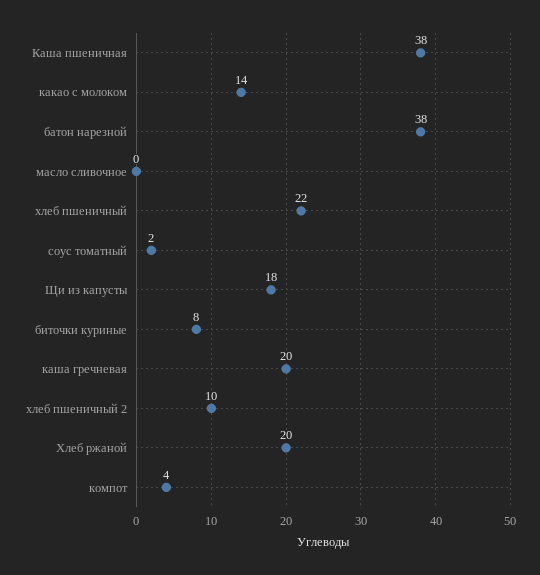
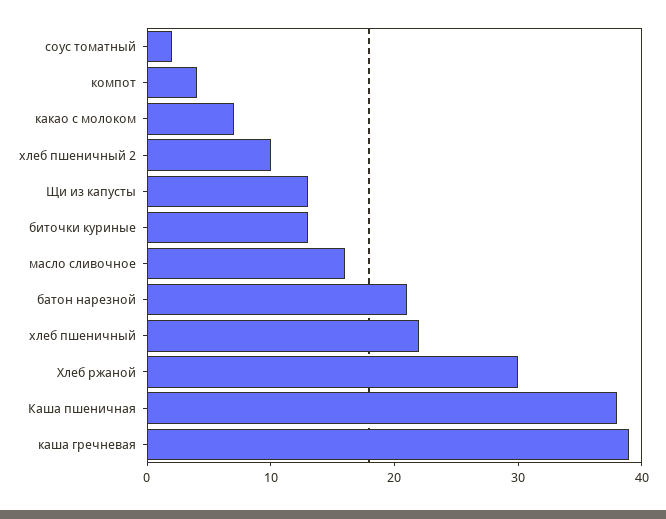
  {
    "Каша пшеничная": 38,
-   "какао с молоком": 14,
+   "какао с молоком": 7,
-   "батон нарезной": 38,
+   "батон нарезной": 21,
-   "масло сливочное": 0,
+   "масло сливочное": 16,
    "хлеб пшеничный": 22,
    "соус томатный": 2,
-   "Щи из капусты": 18,
+   "Щи из капусты": 13,
-   "биточки куриные": 8,
+   "биточки куриные": 13,
-   "каша гречневая": 20,
+   "каша гречневая": 39,
    "хлеб пшеничный 2": 10,
-   "Хлеб ржаной": 20,
+   "Хлеб ржаной": 30,
    "компот": 4
  }

